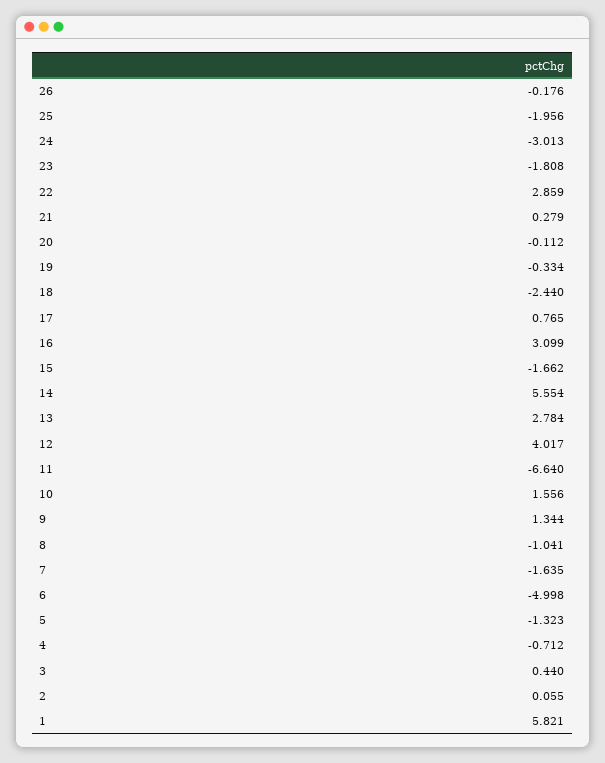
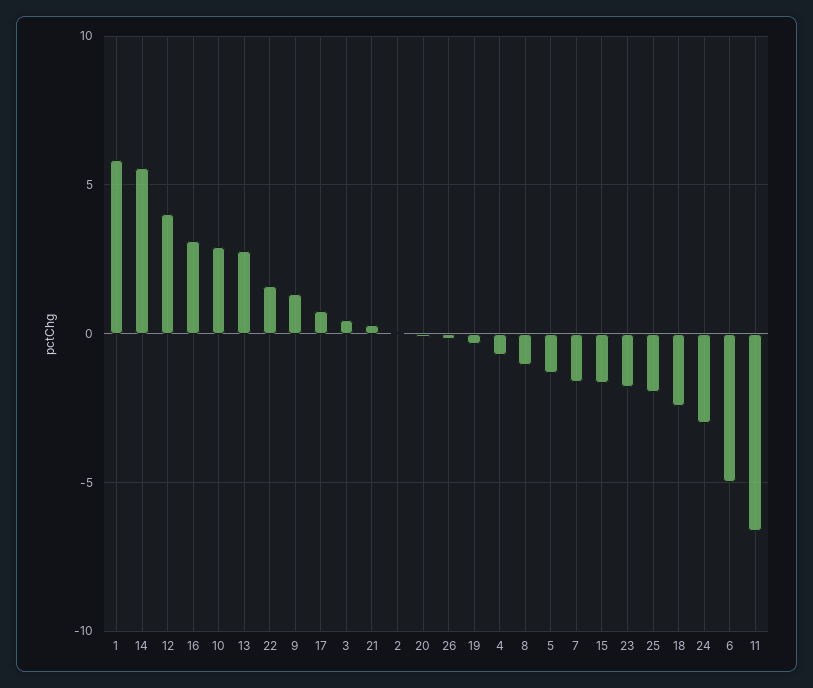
  {
    "26": -0.176,
    "25": -1.956,
    "24": -3.013,
    "23": -1.808,
-   "22": 2.859,
+   "22": 1.5,
    "21": 0.279,
    "20": -0.112,
    "19": -0.334,
    "18": -2.44,
    "17": 0.765,
    "16": 3.099,
    "15": -1.662,
    "14": 5.554,
    "13": 2.784,
    "12": 4.017,
    "11": -6.64,
-   "10": 1.556,
+   "10": 3,
    "9": 1.344,
    "8": -1.041,
    "7": -1.635,
    "6": -4.998,
    "5": -1.323,
    "4": -0.712,
    "3": 0.44,
    "2": 0.055,
    "1": 5.821
  }

